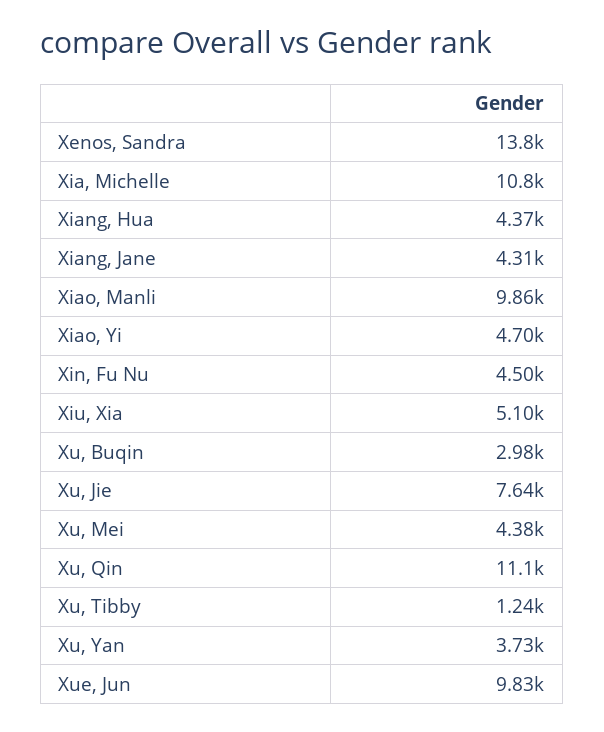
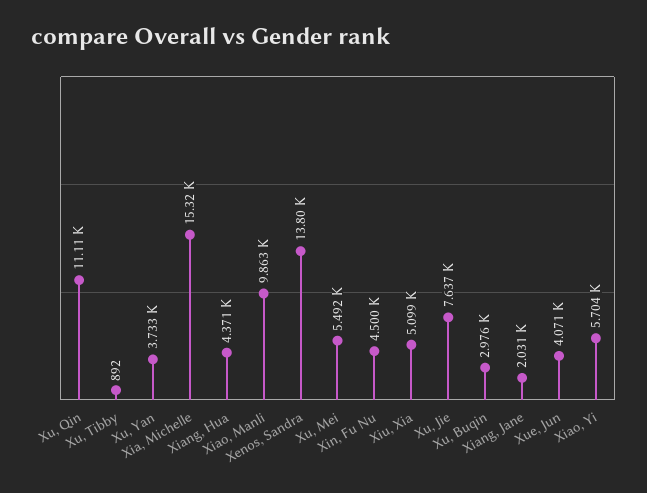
  {
    "Xenos, Sandra": 13800,
-   "Xia, Michelle": 10800,
+   "Xia, Michelle": 15320,
    "Xiang, Hua": 4371,
-   "Xiang, Jane": 4310,
+   "Xiang, Jane": 2031,
    "Xiao, Manli": 9863,
-   "Xiao, Yi": 4700,
+   "Xiao, Yi": 5704,
    "Xin, Fu Nu": 4500,
    "Xiu, Xia": 5099,
    "Xu, Buqin": 2976,
    "Xu, Jie": 7637,
-   "Xu, Mei": 4380,
+   "Xu, Mei": 5492,
    "Xu, Qin": 11110,
-   "Xu, Tibby": 1240,
+   "Xu, Tibby": 892,
    "Xu, Yan": 3733,
-   "Xue, Jun": 9830
+   "Xue, Jun": 4071
  }

